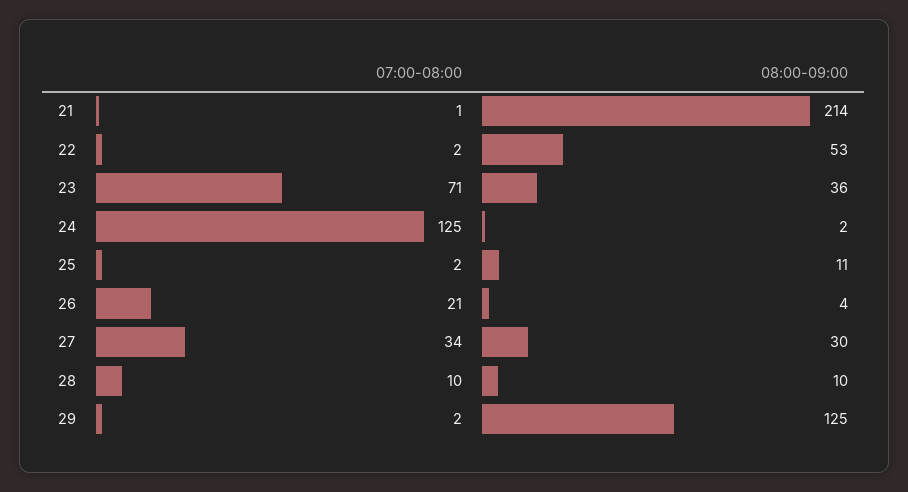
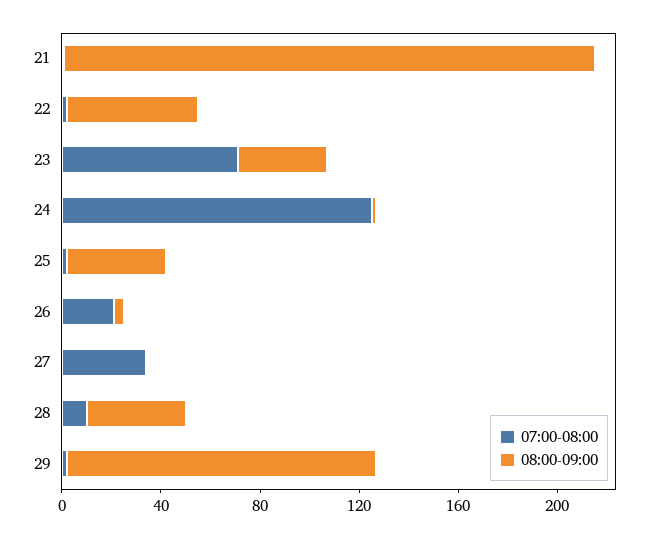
  {
    "07:00-08:00": {
      "21": 1,
      "22": 2,
      "23": 71,
      "24": 125,
      "25": 2,
      "26": 21,
      "27": 34,
      "28": 10,
      "29": 2
    },
    "08:00-09:00": {
      "21": 214,
      "22": 53,
      "23": 36,
      "24": 2,
-     "25": 11,
+     "25": 40,
      "26": 4,
-     "27": 30,
+     "27": 0,
-     "28": 10,
+     "28": 40,
      "29": 125
    }
  }

